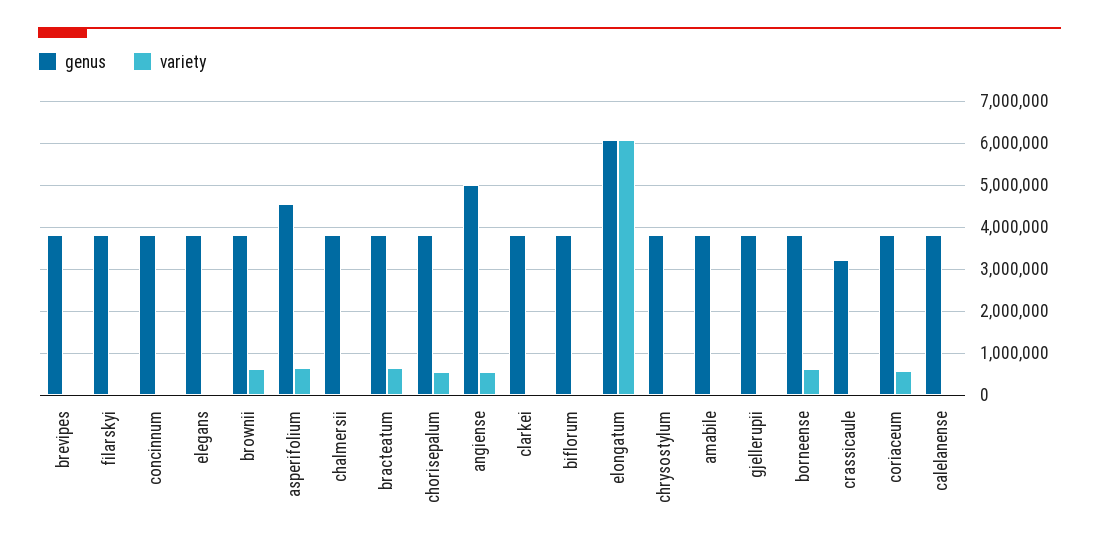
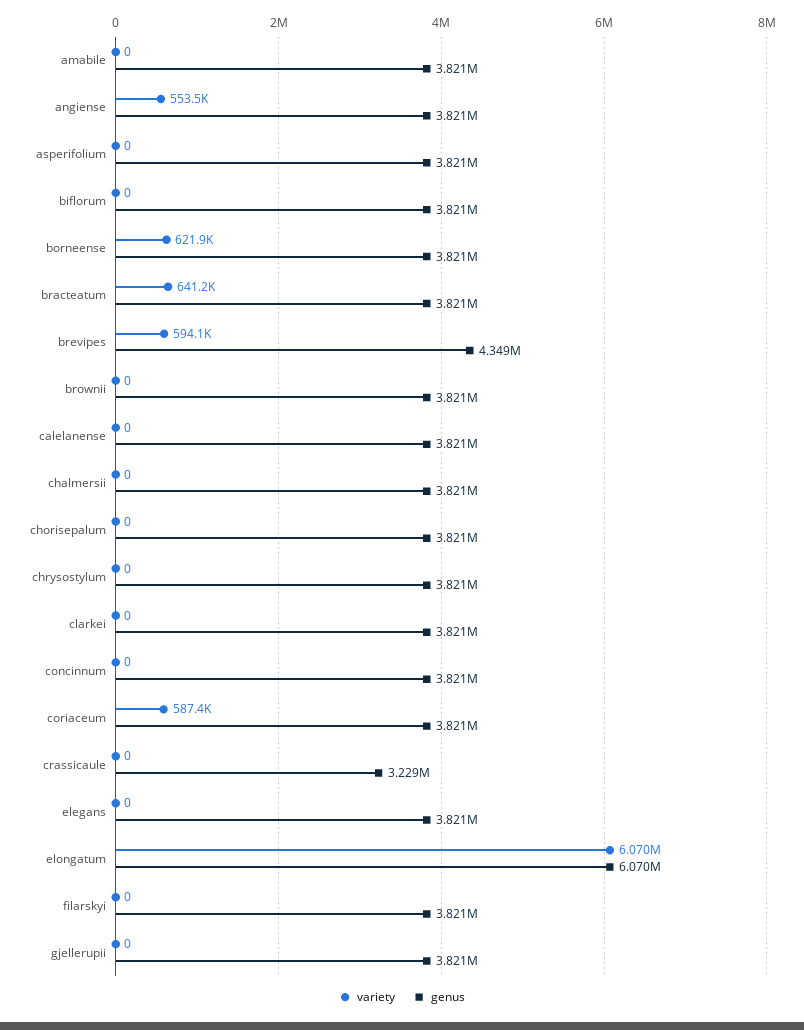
  {
    "genus": {
-     "brevipes": 3800000,
+     "brevipes": 4349000,
      "filarskyi": 3821000,
      "concinnum": 3821000,
      "elegans": 3821000,
      "brownii": 3821000,
-     "asperifolium": 4600000,
+     "asperifolium": 3821000,
      "chalmersii": 3821000,
      "bracteatum": 3821000,
      "chorisepalum": 3821000,
-     "angiense": 5000000,
+     "angiense": 3821000,
      "clarkei": 3821000,
      "biflorum": 3821000,
      "elongatum": 6070000,
      "chrysostylum": 3821000,
      "amabile": 3821000,
      "gjellerupii": 3821000,
      "borneense": 3821000,
      "crassicaule": 3229000,
      "coriaceum": 3821000,
      "calelanense": 3821000
    },
    "variety": {
-     "brevipes": 0,
+     "brevipes": 594100,
      "filarskyi": 0,
      "concinnum": 0,
      "elegans": 0,
-     "brownii": 600000,
+     "brownii": 0,
-     "asperifolium": 600000,
+     "asperifolium": 0,
      "chalmersii": 0,
      "bracteatum": 641200,
-     "chorisepalum": 600000,
+     "chorisepalum": 0,
      "angiense": 553500,
      "clarkei": 0,
      "biflorum": 0,
      "elongatum": 6070000,
      "chrysostylum": 0,
      "amabile": 0,
      "gjellerupii": 0,
      "borneense": 621900,
      "crassicaule": 0,
      "coriaceum": 587400,
      "calelanense": 0
    }
  }

